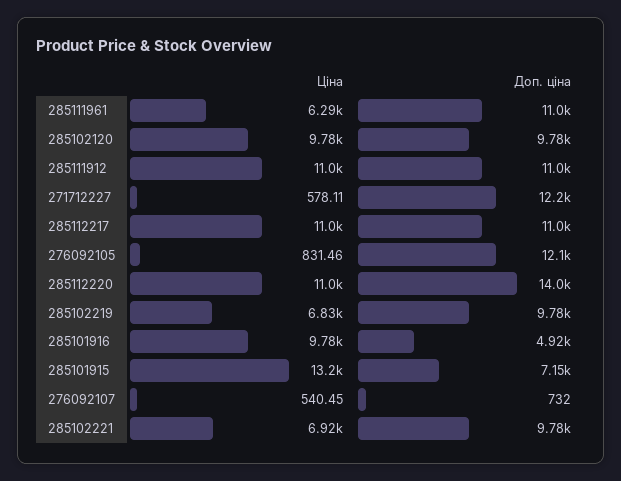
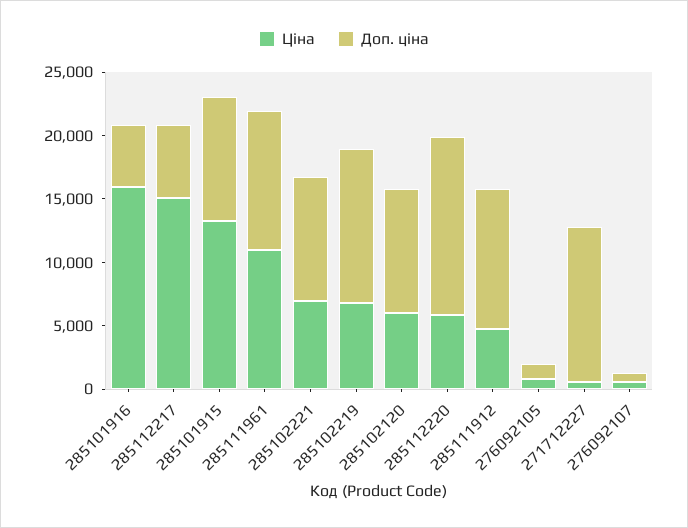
  {
    "Ціна": {
-     "285111961": 6290,
+     "285111961": 11000,
-     "285102120": 9780,
+     "285102120": 6000,
-     "285111912": 11000,
+     "285111912": 5000,
      "271712227": 578.11,
-     "285112217": 11000,
+     "285112217": 15000,
      "276092105": 831.46,
-     "285112220": 11000,
+     "285112220": 6000,
      "285102219": 6830,
-     "285101916": 9780,
+     "285101916": 16000,
      "285101915": 13200,
      "276092107": 540.45,
      "285102221": 6920
    },
    "Доп. ціна": {
      "285111961": 11000,
      "285102120": 9780,
      "285111912": 11000,
      "271712227": 12200,
-     "285112217": 11000,
+     "285112217": 6000,
-     "276092105": 12100,
+     "276092105": 1000,
      "285112220": 14000,
-     "285102219": 9780,
+     "285102219": 12000,
      "285101916": 4920,
-     "285101915": 7150,
+     "285101915": 10000,
      "276092107": 732,
      "285102221": 9780
    }
  }

